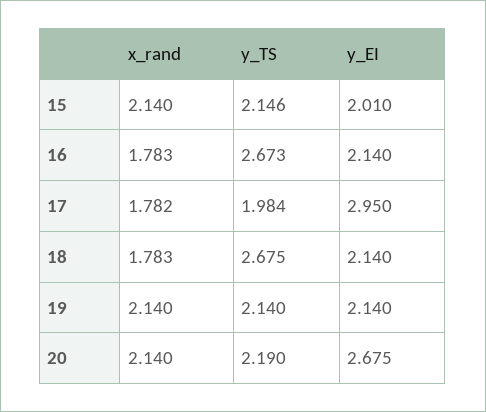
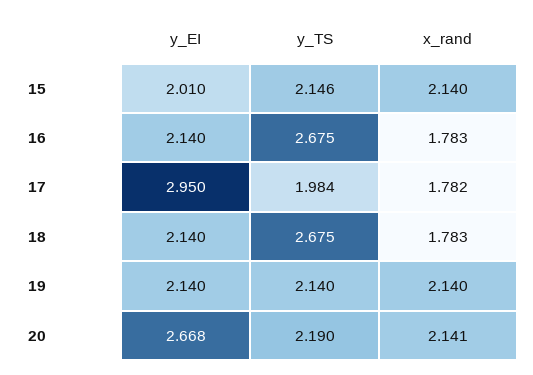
  {
    "x_rand": {
      "15": 2.14,
      "16": 1.783,
      "17": 1.782,
      "18": 1.783,
      "19": 2.14,
-     "20": 2.14
+     "20": 2.141
    },
    "y_TS": {
      "15": 2.146,
-     "16": 2.673,
+     "16": 2.675,
      "17": 1.984,
      "18": 2.675,
      "19": 2.14,
      "20": 2.19
    },
    "y_EI": {
      "15": 2.01,
      "16": 2.14,
      "17": 2.95,
      "18": 2.14,
      "19": 2.14,
-     "20": 2.675
+     "20": 2.668
    }
  }

